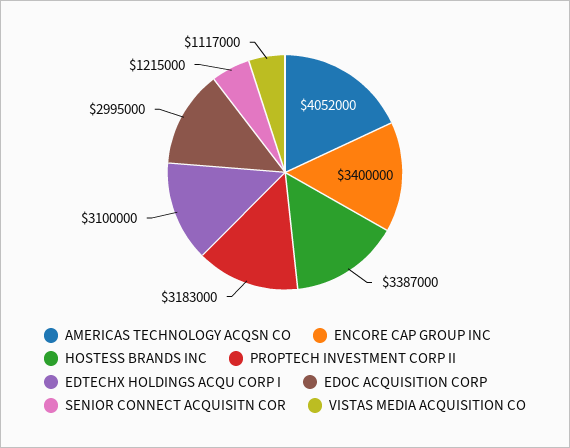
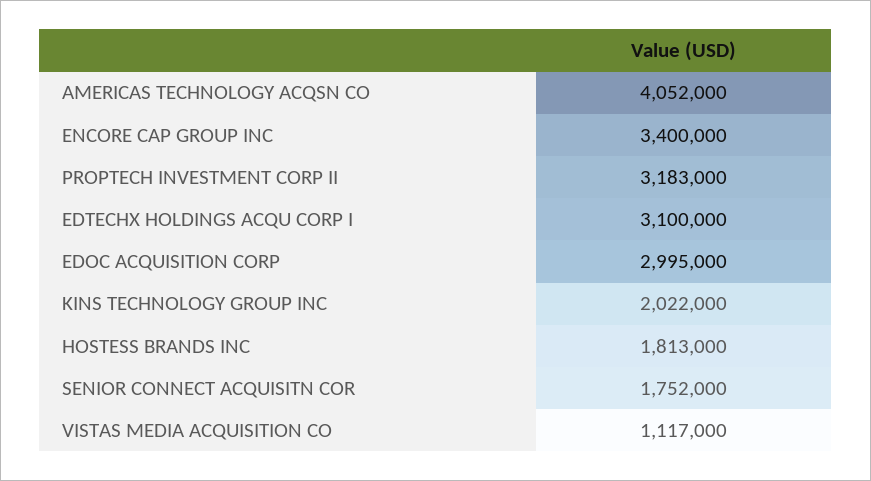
  {
    "AMERICAS TECHNOLOGY ACQSN CO": 4052000,
    "ENCORE CAP GROUP INC": 3400000,
-   "HOSTESS BRANDS INC": 3387000,
+   "HOSTESS BRANDS INC": 1813000,
    "PROPTECH INVESTMENT CORP II": 3183000,
    "EDTECHX HOLDINGS ACQU CORP I": 3100000,
    "EDOC ACQUISITION CORP": 2995000,
-   "SENIOR CONNECT ACQUISITN COR": 1215000,
+   "SENIOR CONNECT ACQUISITN COR": 1752000,
-   "VISTAS MEDIA ACQUISITION CO": 1117000
+   "VISTAS MEDIA ACQUISITION CO": 1117000,
+   "KINS TECHNOLOGY GROUP INC": 2022000
  }

